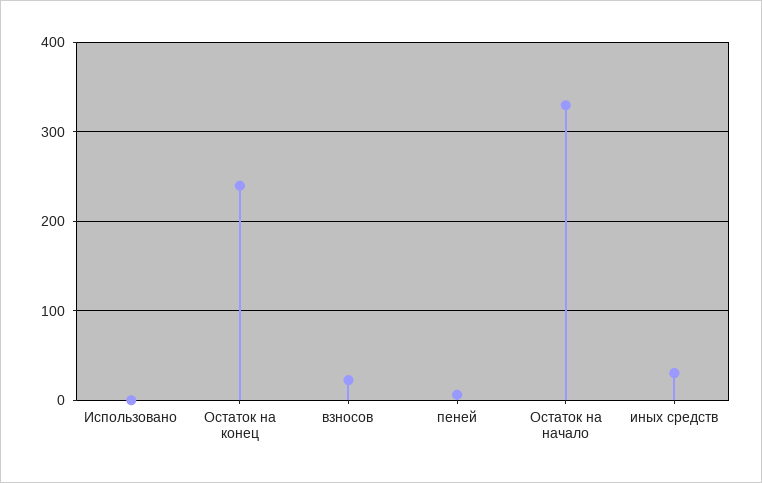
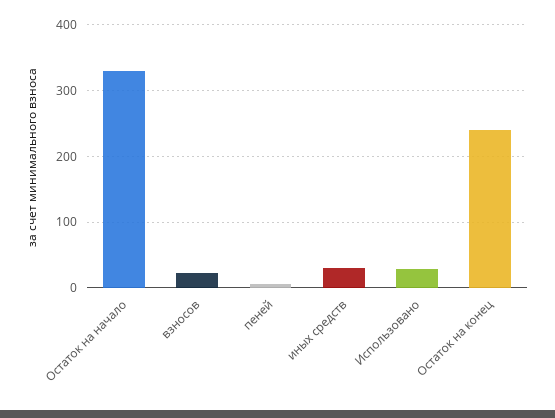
  {
-   "Использовано": 0,
+   "Использовано": 30,
    "Остаток на конец": 240,
    "взносов": 20,
    "пеней": 10,
    "Остаток на начало": 330,
    "иных средств": 30
  }

